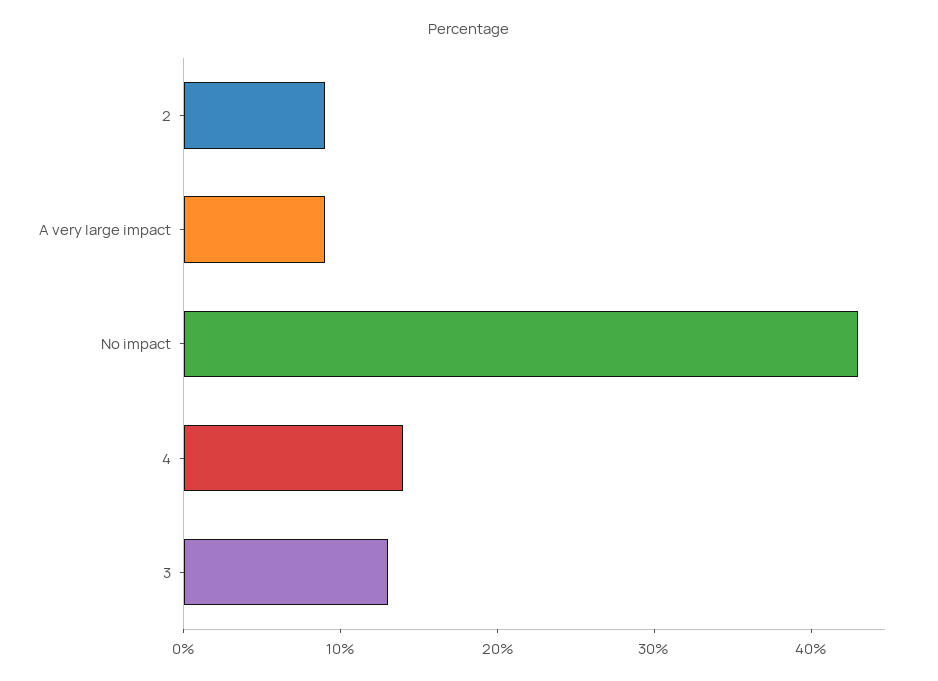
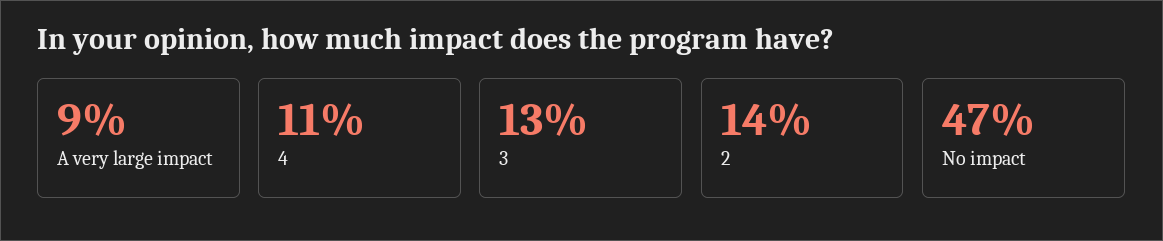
  {
-   "2": 9,
+   "2": 14,
    "A very large impact": 9,
-   "No impact": 43,
+   "No impact": 47,
-   "4": 14,
+   "4": 11,
    "3": 13
  }

